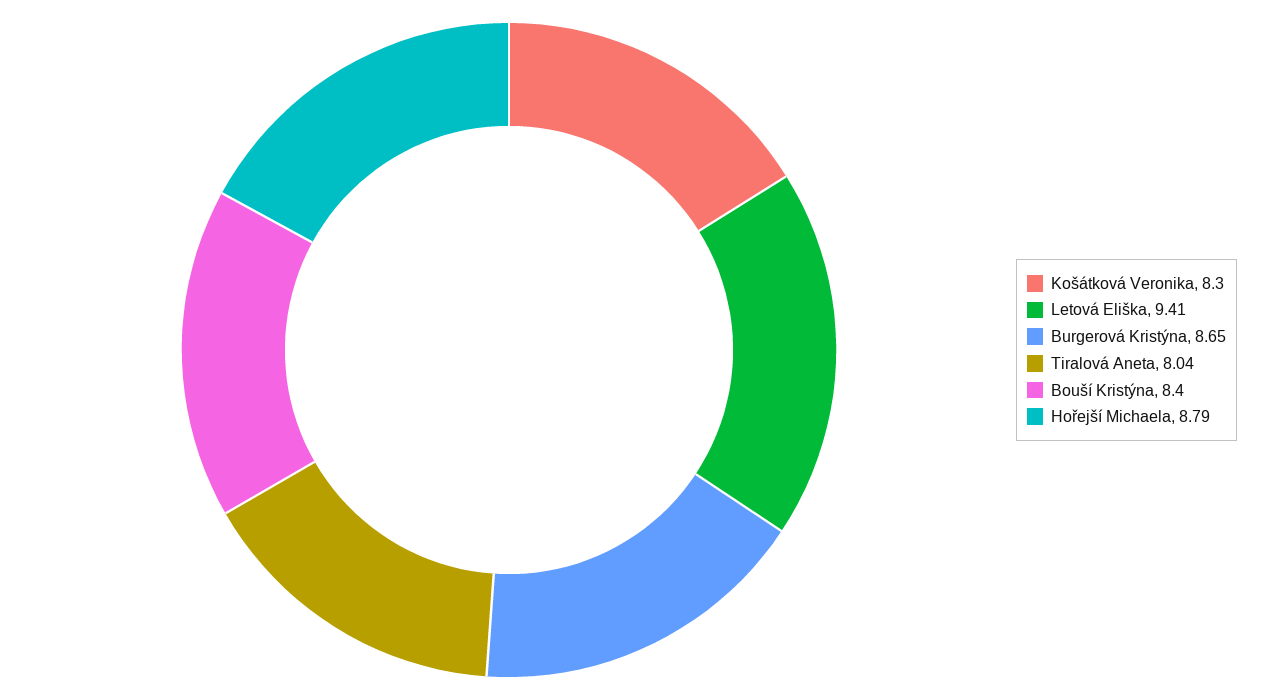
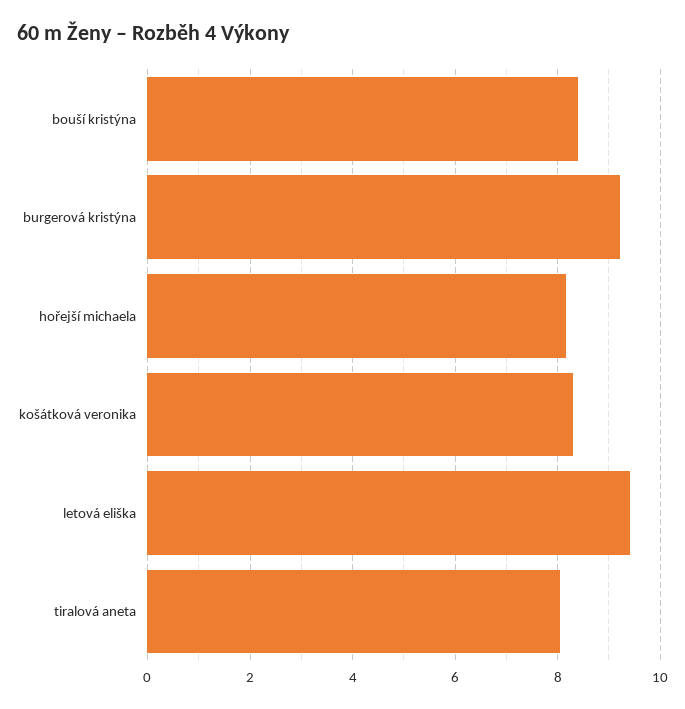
  {
    "Košátková Veronika": 8.3,
    "Letová Eliška": 9.41,
-   "Burgerová Kristýna": 8.65,
+   "Burgerová Kristýna": 9.2,
    "Tiralová Aneta": 8.04,
    "Bouší Kristýna": 8.4,
-   "Hořejší Michaela": 8.79
+   "Hořejší Michaela": 8.2
  }

